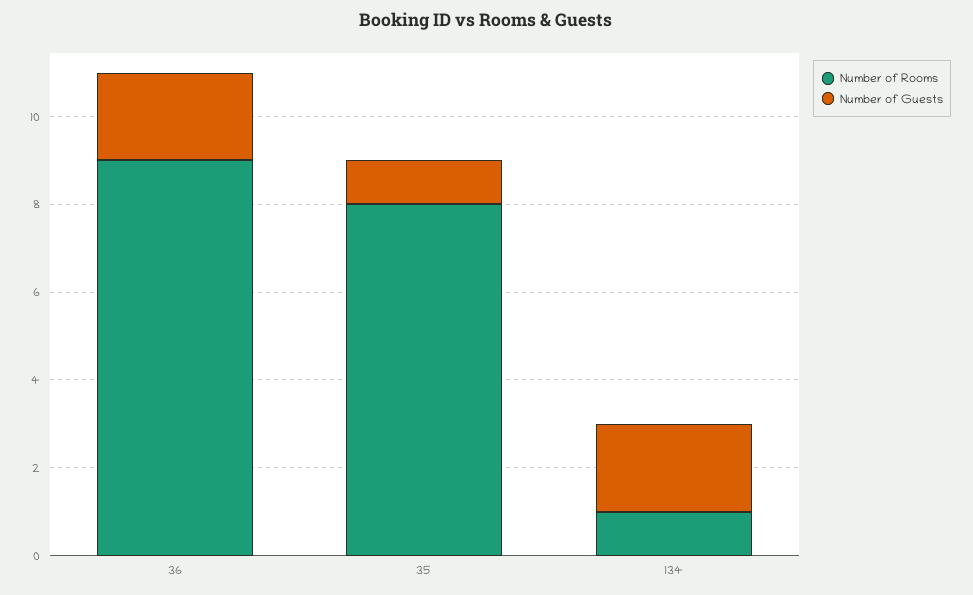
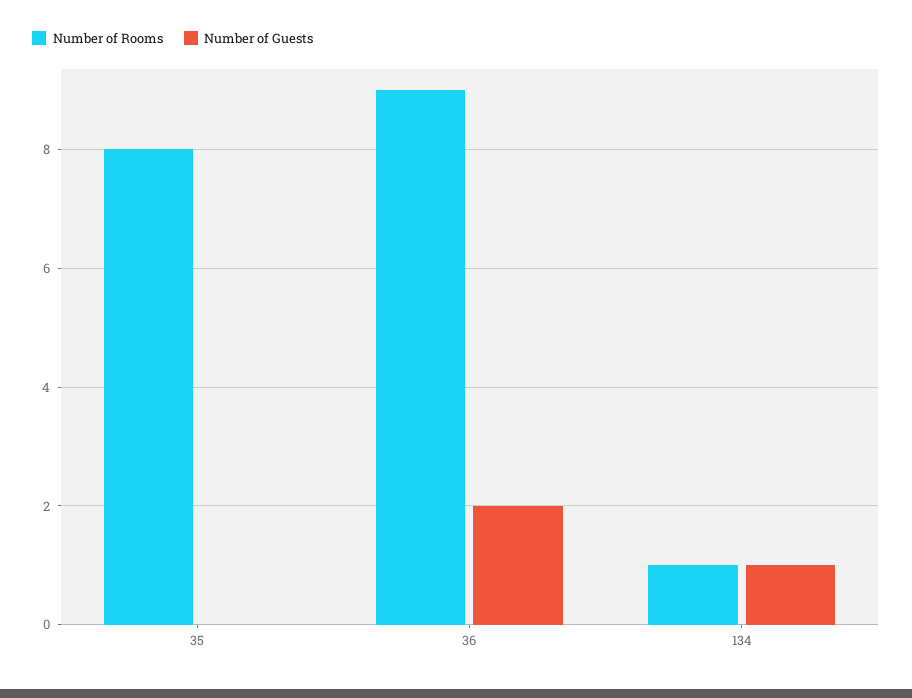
  {
    "Number of Rooms": {
      "36": 9,
      "35": 8,
      "134": 1
    },
    "Number of Guests": {
      "36": 2,
-     "35": 1,
+     "35": 0,
-     "134": 2
+     "134": 1
    }
  }

